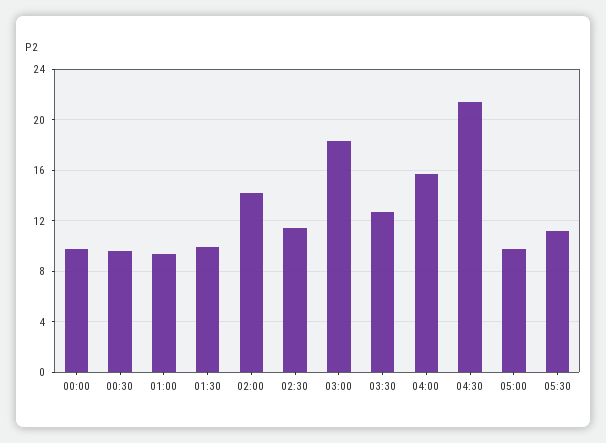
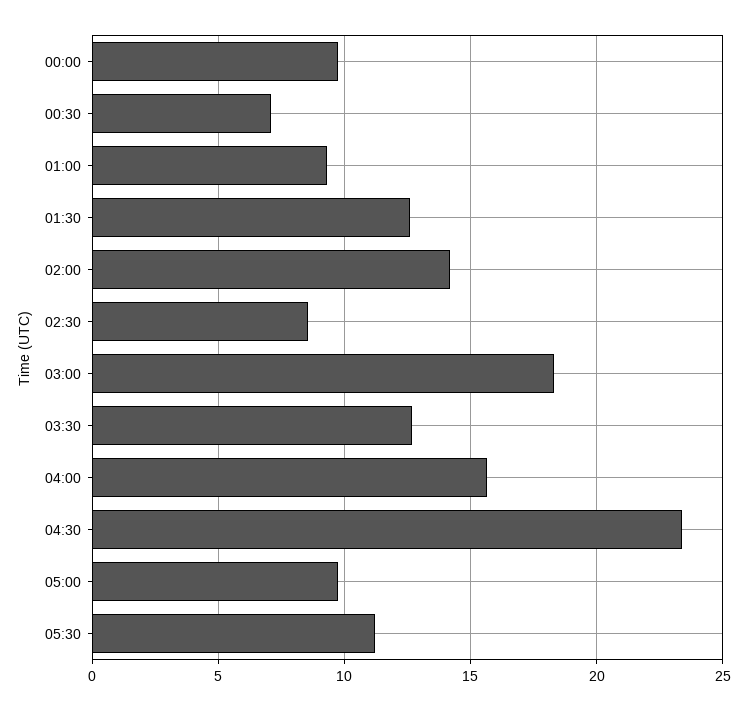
  {
    "00:00": 9.5,
-   "00:30": 9.5,
+   "00:30": 7,
    "01:00": 9.5,
-   "01:30": 10,
+   "01:30": 12.5,
    "02:00": 14,
-   "02:30": 11.5,
+   "02:30": 8.5,
    "03:00": 18.5,
    "03:30": 12.5,
    "04:00": 15.5,
-   "04:30": 21.5,
+   "04:30": 23.5,
    "05:00": 9.5,
    "05:30": 11
  }

